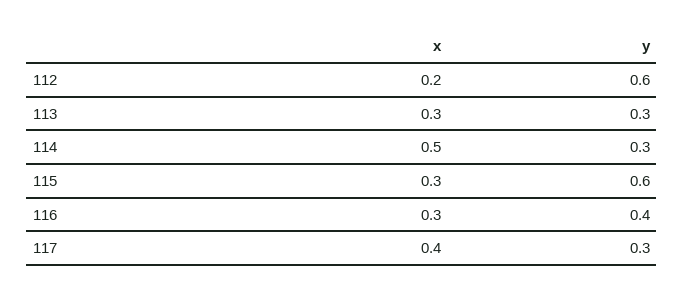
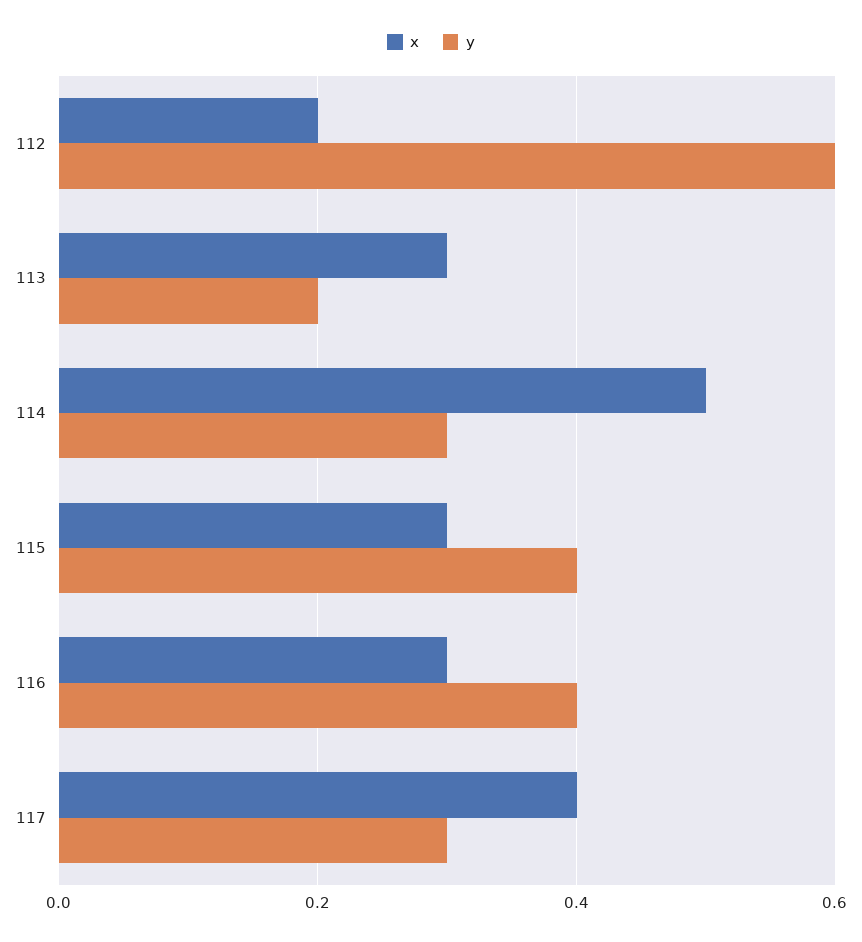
  {
    "x": {
      "112": 0.2,
      "113": 0.3,
      "114": 0.5,
      "115": 0.3,
      "116": 0.3,
      "117": 0.4
    },
    "y": {
      "112": 0.6,
-     "113": 0.3,
+     "113": 0.2,
      "114": 0.3,
-     "115": 0.6,
+     "115": 0.4,
      "116": 0.4,
      "117": 0.3
    }
  }

